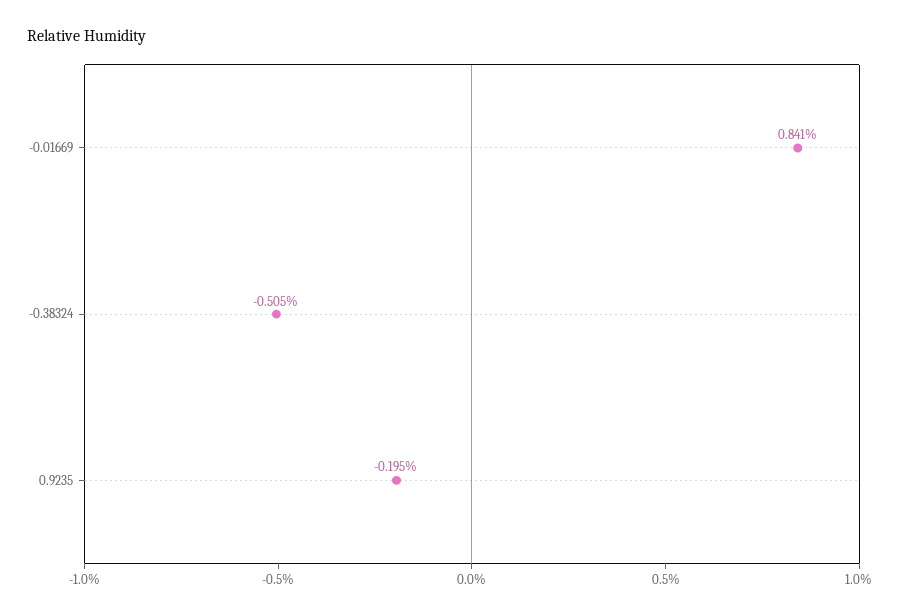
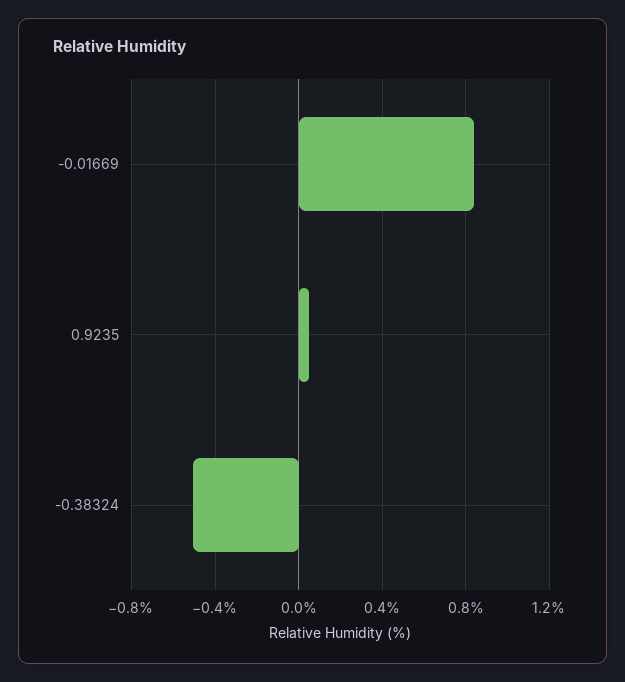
  {
    "-0.01669": 0.841,
    "-0.38324": -0.505,
-   "0.9235": -0.195
+   "0.9235": 0.05
  }

